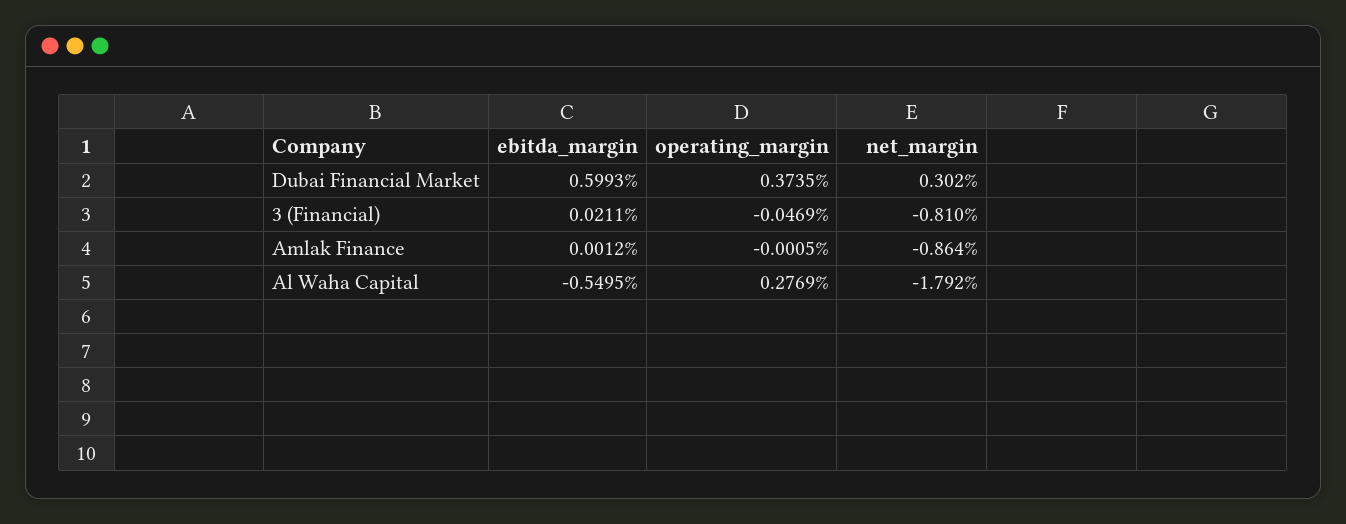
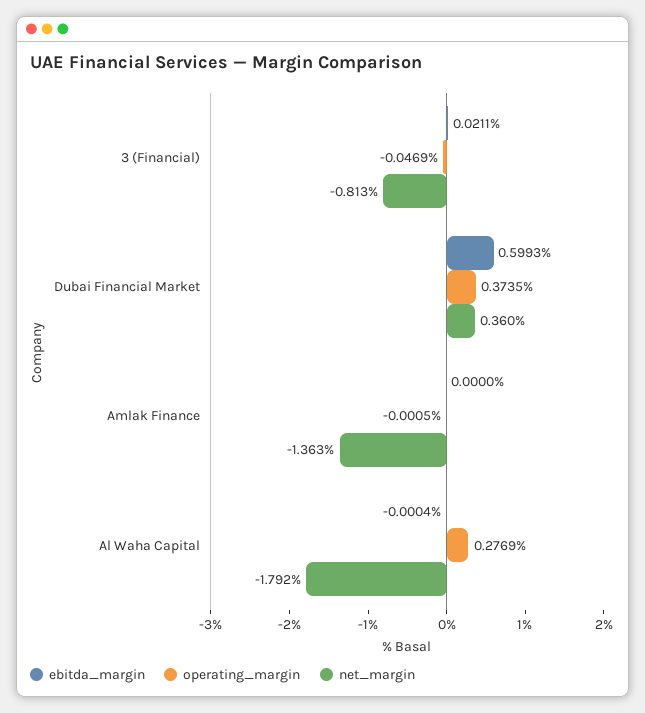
  {
    "ebitda_margin": {
      "Dubai Financial Market": 0.5993,
      "3 (Financial)": 0.0211,
-     "Amlak Finance": 0.0012,
+     "Amlak Finance": 0,
-     "Al Waha Capital": -0.5495
+     "Al Waha Capital": -0.0004
    },
    "operating_margin": {
      "Dubai Financial Market": 0.3735,
      "3 (Financial)": -0.0469,
      "Amlak Finance": -0.0005,
      "Al Waha Capital": 0.2769
    },
    "net_margin": {
-     "Dubai Financial Market": 0.302,
+     "Dubai Financial Market": 0.36,
-     "3 (Financial)": -0.81,
+     "3 (Financial)": -0.813,
-     "Amlak Finance": -0.864,
+     "Amlak Finance": -1.363,
      "Al Waha Capital": -1.792
    }
  }

